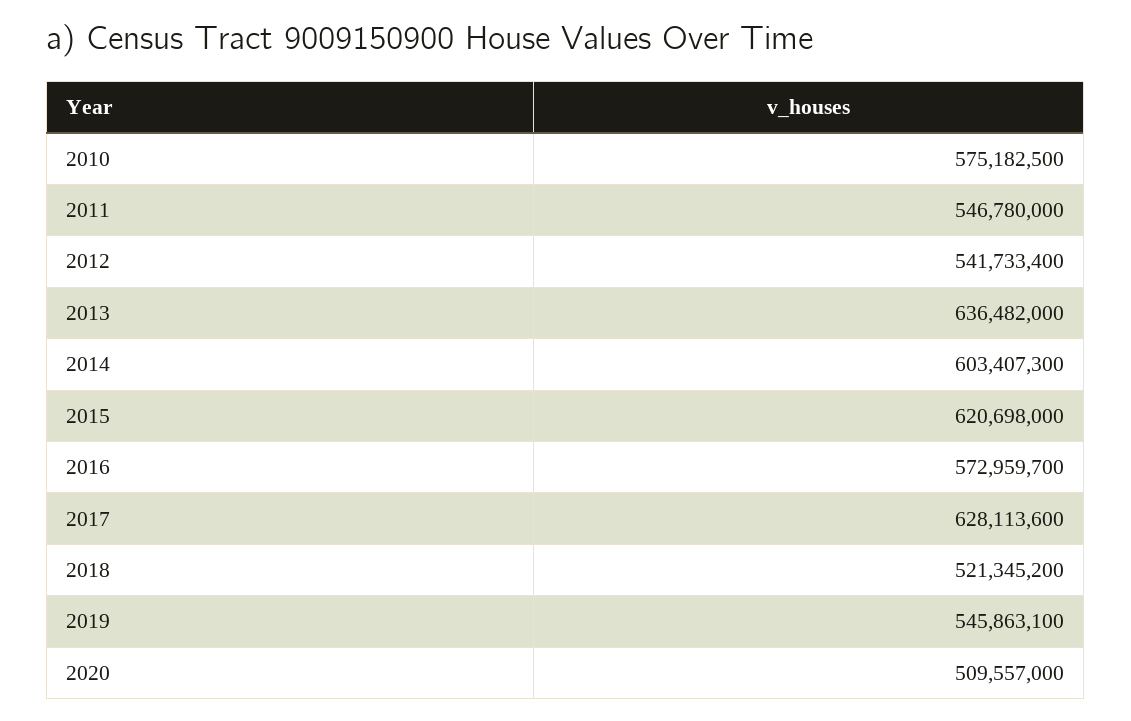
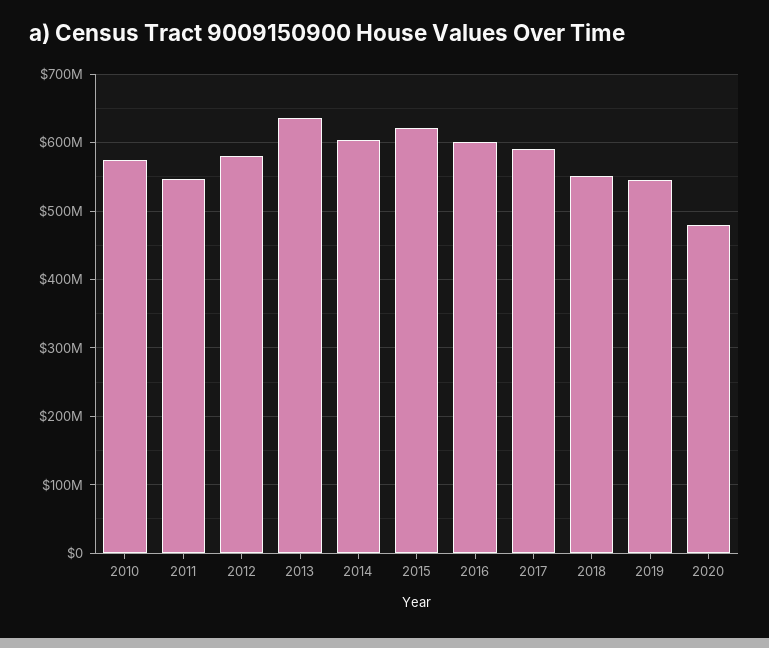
  {
    "2010": 575182500,
    "2011": 546780000,
-   "2012": 541733400,
+   "2012": 580000000,
    "2013": 636482000,
    "2014": 603407300,
    "2015": 620698000,
-   "2016": 572959700,
+   "2016": 600000000,
-   "2017": 628113600,
+   "2017": 590000000,
-   "2018": 521345200,
+   "2018": 550000000,
    "2019": 545863100,
-   "2020": 509557000
+   "2020": 480000000
  }

